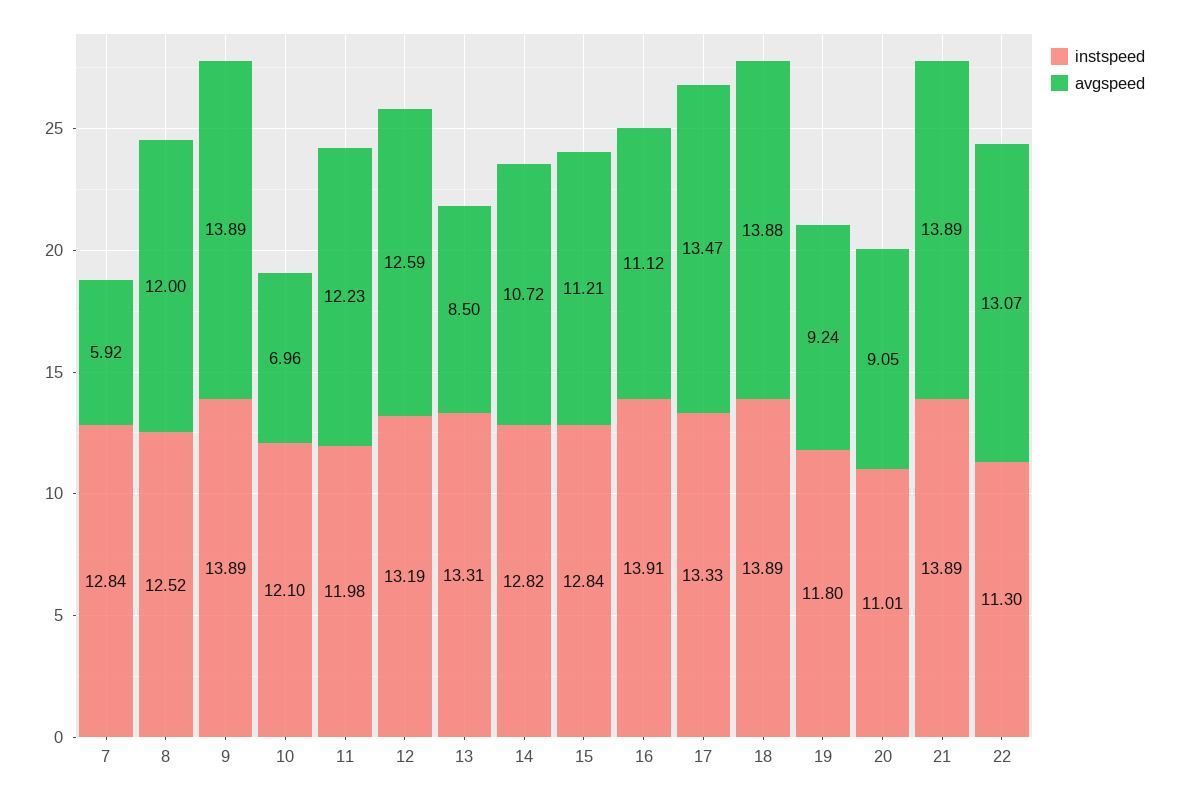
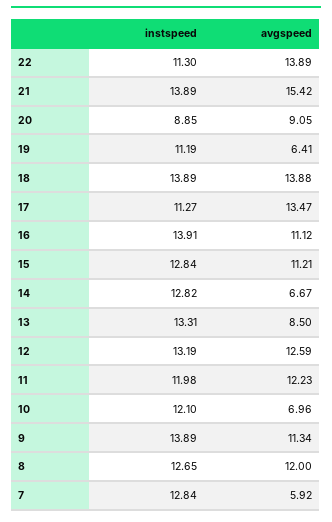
  {
    "instspeed": {
      "7": 12.84,
-     "8": 12.52,
+     "8": 12.65,
      "9": 13.89,
      "10": 12.1,
      "11": 11.98,
      "12": 13.19,
      "13": 13.31,
      "14": 12.82,
      "15": 12.84,
      "16": 13.91,
-     "17": 13.33,
+     "17": 11.27,
      "18": 13.89,
-     "19": 11.8,
+     "19": 11.19,
-     "20": 11.01,
+     "20": 8.85,
      "21": 13.89,
      "22": 11.3
    },
    "avgspeed": {
      "7": 5.92,
      "8": 12,
-     "9": 13.89,
+     "9": 11.34,
      "10": 6.96,
      "11": 12.23,
      "12": 12.59,
      "13": 8.5,
-     "14": 10.72,
+     "14": 6.67,
      "15": 11.21,
      "16": 11.12,
      "17": 13.47,
      "18": 13.88,
-     "19": 9.24,
+     "19": 6.41,
      "20": 9.05,
-     "21": 13.89,
+     "21": 15.42,
-     "22": 13.07
+     "22": 13.89
    }
  }

